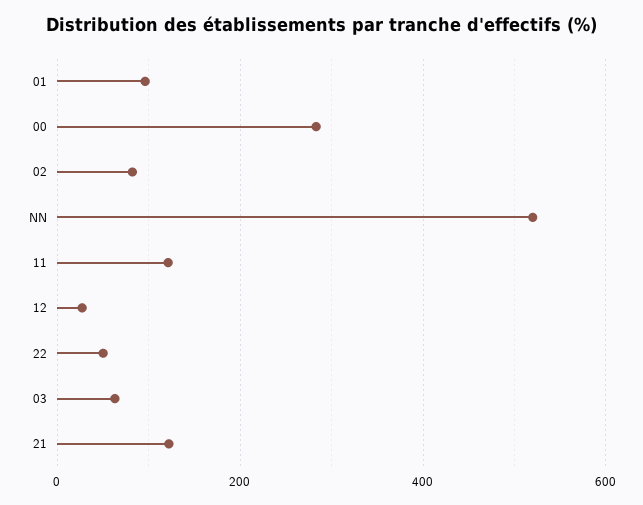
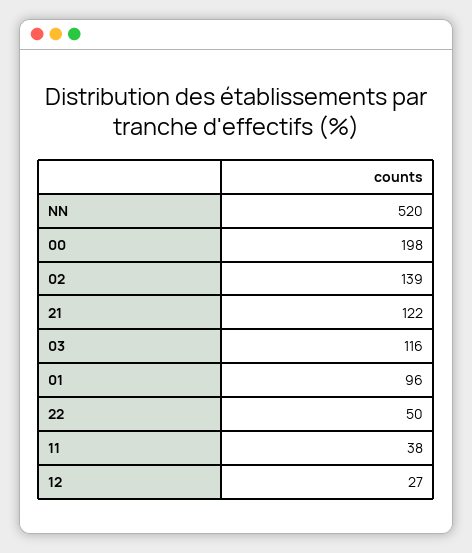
  {
    "01": 96,
-   "00": 280,
+   "00": 198,
-   "02": 80,
+   "02": 139,
    "NN": 520,
-   "11": 120,
+   "11": 38,
    "12": 27,
    "22": 50,
-   "03": 60,
+   "03": 116,
    "21": 122
  }

